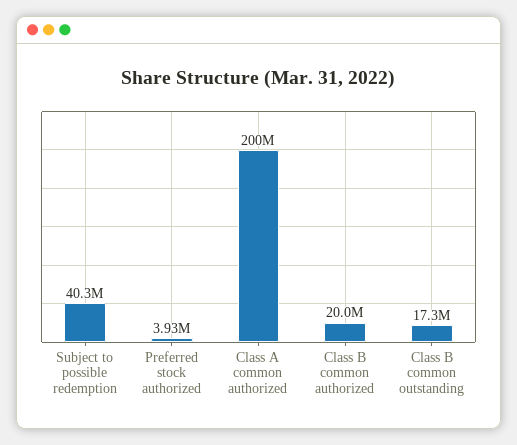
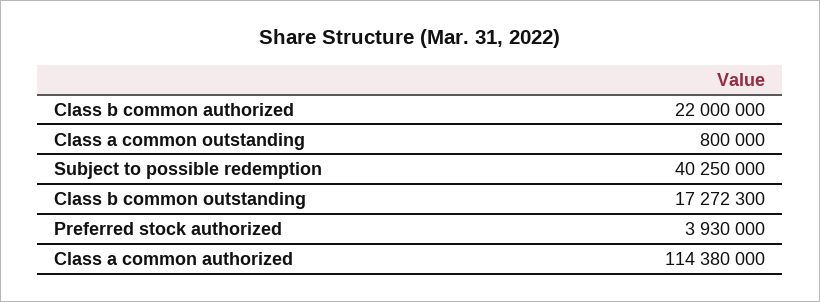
  {
    "Subject to possible redemption": 40250000,
    "Preferred stock authorized": 3930000,
-   "Class A common authorized": 200000000,
+   "Class A common authorized": 114380000,
-   "Class B common authorized": 20000000,
+   "Class B common authorized": 22000000,
-   "Class B common outstanding": 17272300
+   "Class B common outstanding": 17272300,
+   "Class a common outstanding": 800000
  }

